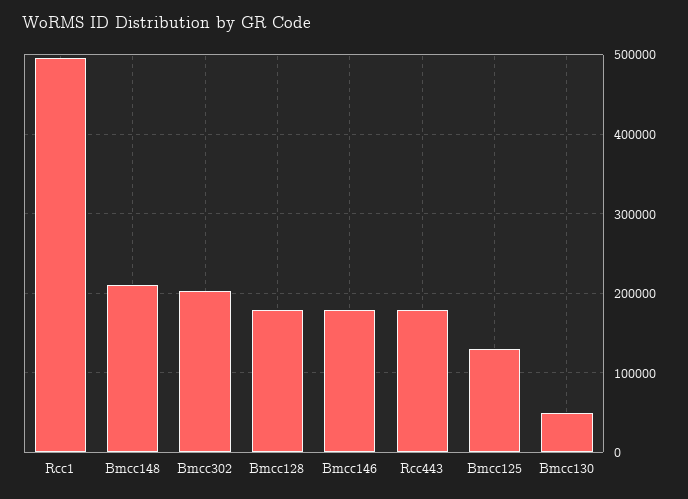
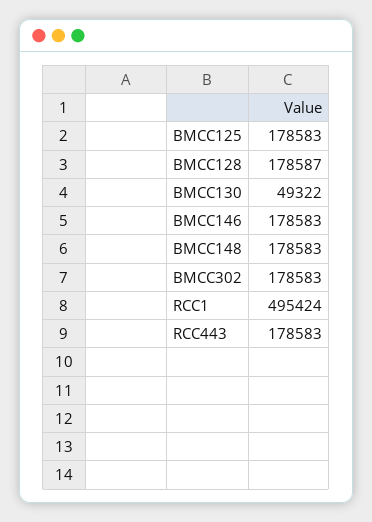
  {
    "Rcc1": 495424,
-   "Bmcc148": 210000,
+   "Bmcc148": 178583,
-   "Bmcc302": 200000,
+   "Bmcc302": 178583,
    "Bmcc128": 178587,
    "Bmcc146": 178583,
    "Rcc443": 178583,
-   "Bmcc125": 130000,
+   "Bmcc125": 178583,
    "Bmcc130": 49322
  }

